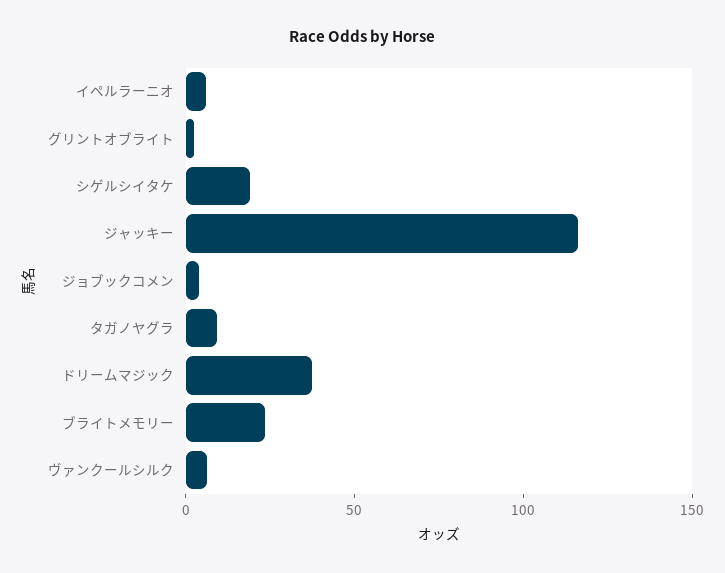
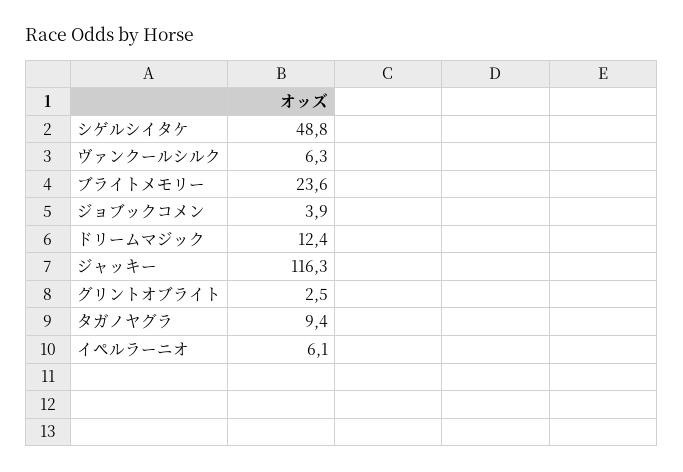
  {
    "イペルラーニオ": 6.1,
    "グリントオブライト": 2.5,
-   "シゲルシイタケ": 20,
+   "シゲルシイタケ": 48.8,
    "ジャッキー": 116.3,
    "ジョブックコメン": 3.9,
    "タガノヤグラ": 9.4,
-   "ドリームマジック": 40,
+   "ドリームマジック": 12.4,
    "ブライトメモリー": 23.6,
    "ヴァンクールシルク": 6.3
  }

